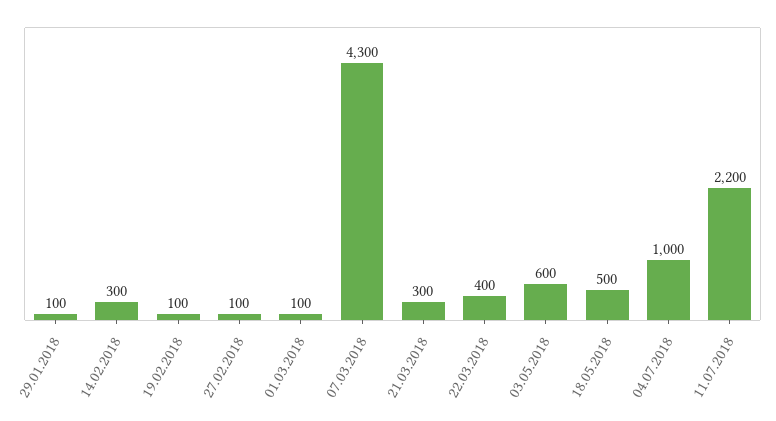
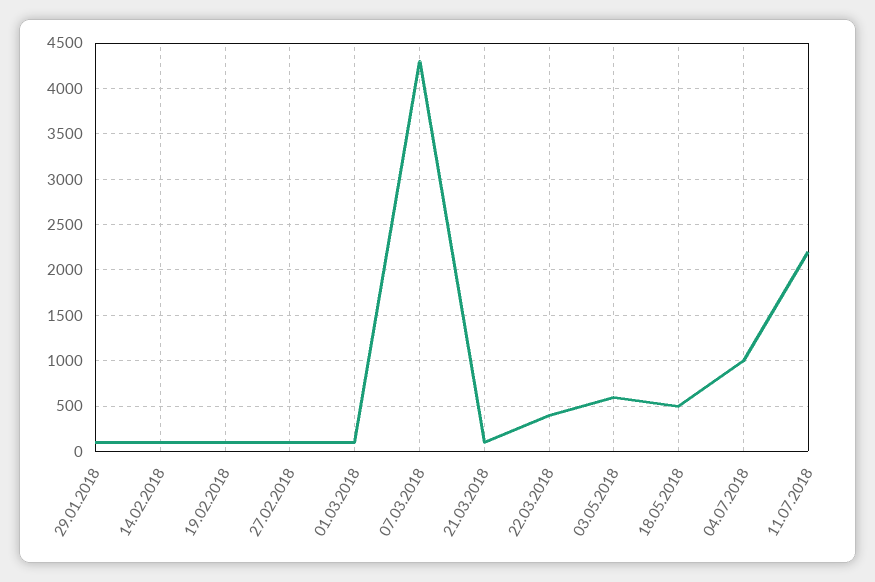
  {
    "29.01.2018": 100,
-   "14.02.2018": 300,
+   "14.02.2018": 100,
    "19.02.2018": 100,
    "27.02.2018": 100,
    "01.03.2018": 100,
    "07.03.2018": 4300,
-   "21.03.2018": 300,
+   "21.03.2018": 100,
    "22.03.2018": 400,
    "03.05.2018": 600,
    "18.05.2018": 500,
    "04.07.2018": 1000,
    "11.07.2018": 2200
  }

